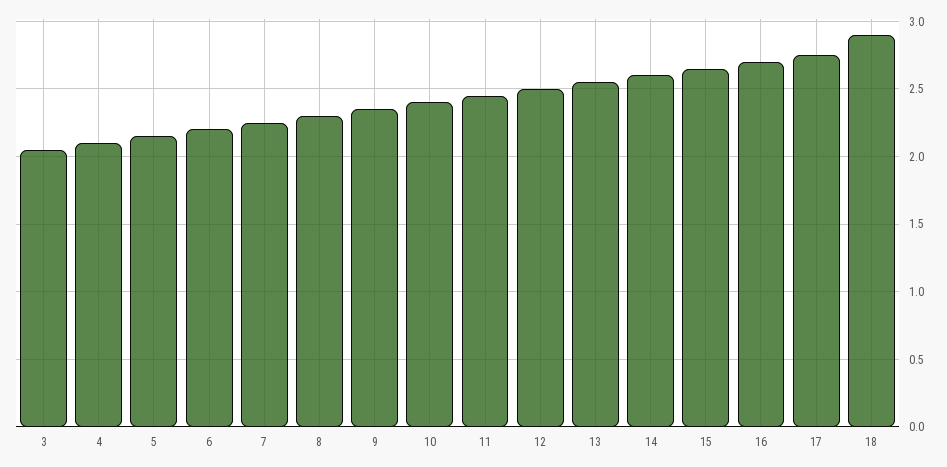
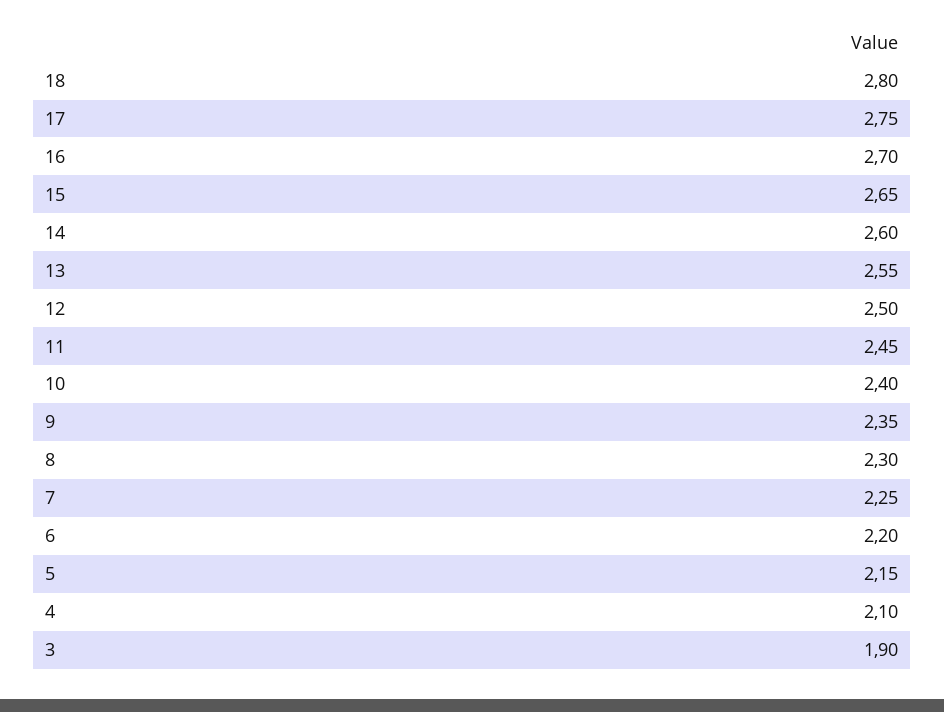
  {
-   "3": 2.05,
+   "3": 1.9,
    "4": 2.1,
    "5": 2.15,
    "6": 2.2,
    "7": 2.25,
    "8": 2.3,
    "9": 2.35,
    "10": 2.4,
    "11": 2.45,
    "12": 2.5,
    "13": 2.55,
    "14": 2.6,
    "15": 2.65,
    "16": 2.7,
    "17": 2.75,
-   "18": 2.9
+   "18": 2.8
  }

